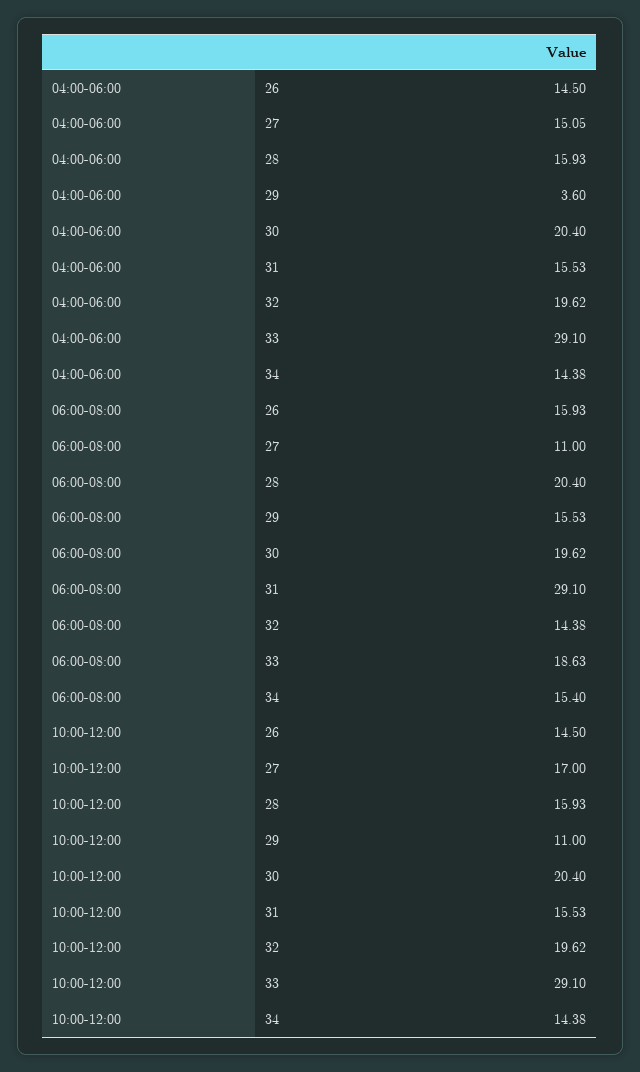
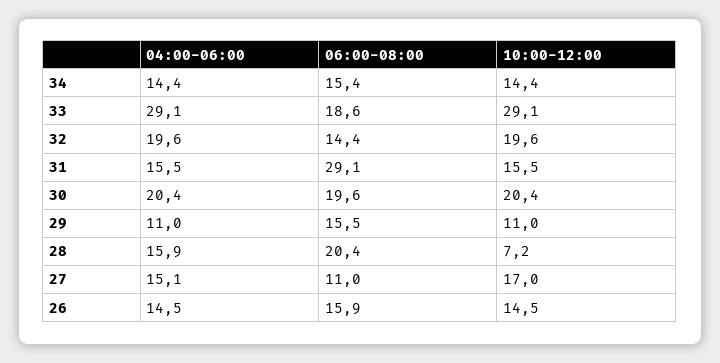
  {
    "04:00-06:00": {
      "26": 14.5,
      "27": 15.05,
      "28": 15.93,
-     "29": 3.6,
+     "29": 11,
      "30": 20.4,
      "31": 15.53,
      "32": 19.62,
      "33": 29.1,
      "34": 14.38
    },
    "06:00-08:00": {
      "26": 15.93,
      "27": 11,
      "28": 20.4,
      "29": 15.53,
      "30": 19.62,
      "31": 29.1,
      "32": 14.38,
      "33": 18.63,
      "34": 15.4
    },
    "10:00-12:00": {
      "26": 14.5,
      "27": 17,
-     "28": 15.93,
+     "28": 7.2,
      "29": 11,
      "30": 20.4,
      "31": 15.53,
      "32": 19.62,
      "33": 29.1,
      "34": 14.38
    }
  }

